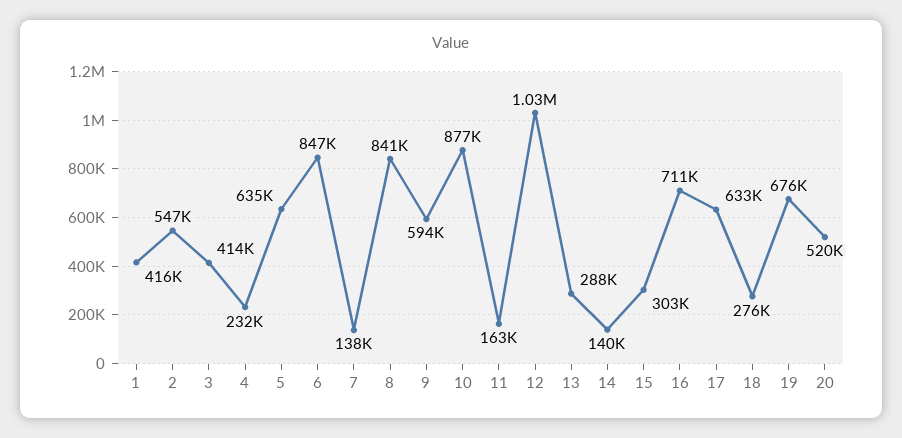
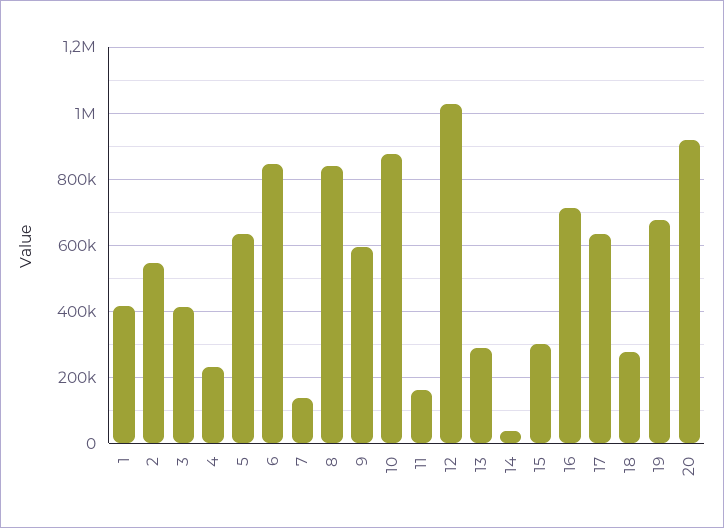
  {
    "1": 416000,
    "2": 547000,
    "3": 414000,
    "4": 232000,
    "5": 635000,
    "6": 847000,
    "7": 138000,
    "8": 841000,
    "9": 594000,
    "10": 877000,
    "11": 163000,
    "12": 1030000,
    "13": 288000,
-   "14": 140000,
+   "14": 40000,
    "15": 303000,
    "16": 711000,
    "17": 633000,
    "18": 276000,
    "19": 676000,
-   "20": 520000
+   "20": 920000
  }

